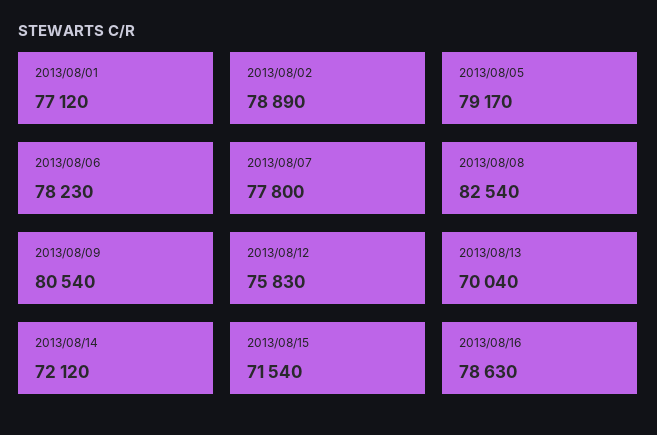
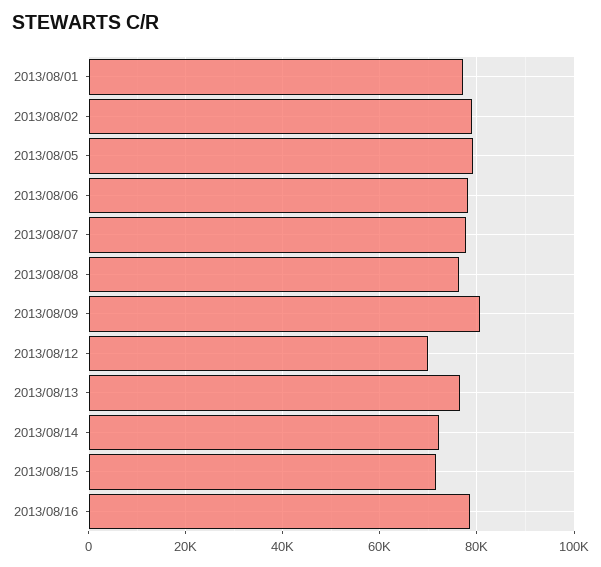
  {
    "2013/08/01": 77120,
    "2013/08/02": 78890,
    "2013/08/05": 79170,
    "2013/08/06": 78230,
    "2013/08/07": 77800,
-   "2013/08/08": 82540,
+   "2013/08/08": 76000,
    "2013/08/09": 80540,
-   "2013/08/12": 75830,
+   "2013/08/12": 70000,
-   "2013/08/13": 70040,
+   "2013/08/13": 76000,
    "2013/08/14": 72120,
    "2013/08/15": 71540,
    "2013/08/16": 78630
  }

